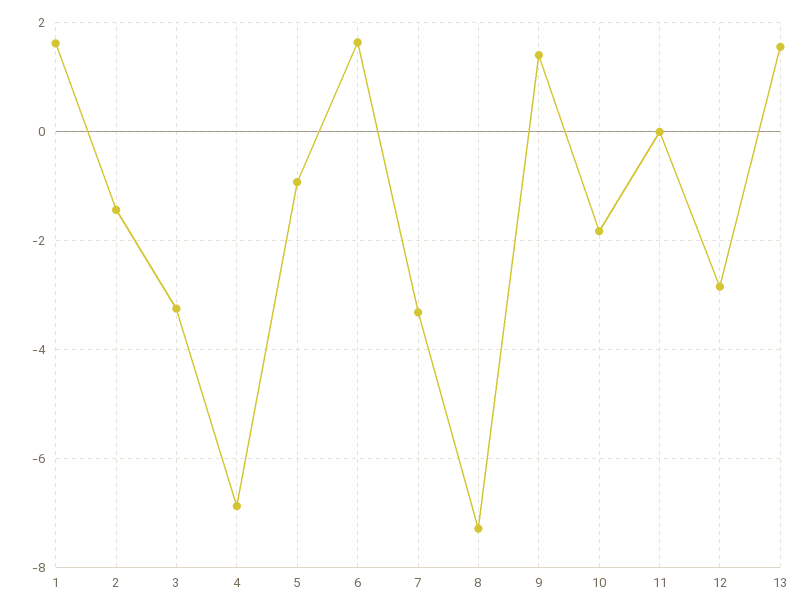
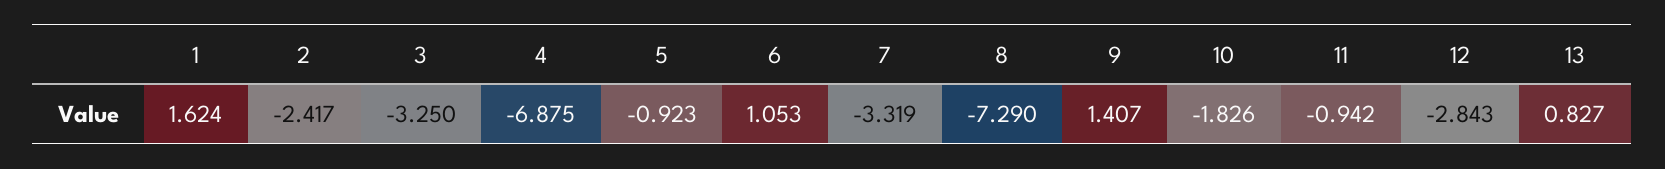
  {
    "1": 1.624,
-   "2": -1.4,
+   "2": -2.417,
    "3": -3.25,
    "4": -6.875,
    "5": -0.923,
-   "6": 1.6,
+   "6": 1.053,
    "7": -3.319,
    "8": -7.29,
    "9": 1.407,
    "10": -1.826,
-   "11": 0,
+   "11": -0.942,
    "12": -2.843,
-   "13": 1.6
+   "13": 0.827
  }

